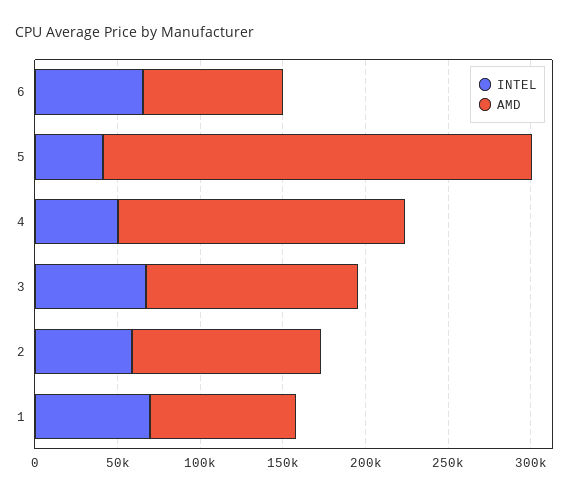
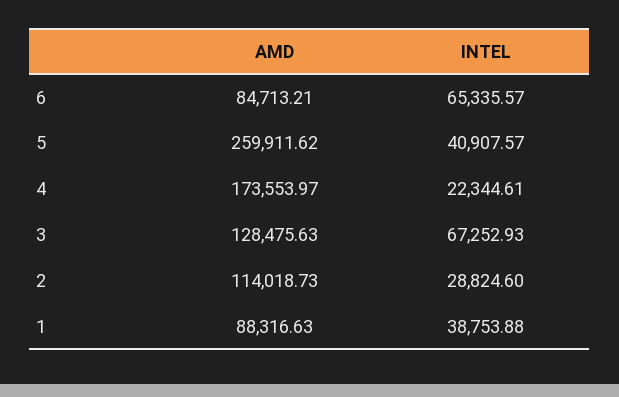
  {
    "INTEL": {
      "6": 65335.57,
      "5": 40907.57,
-     "4": 50000,
+     "4": 22344.61,
      "3": 67252.93,
-     "2": 60000,
+     "2": 28824.6,
-     "1": 70000
+     "1": 38753.88
    },
    "AMD": {
      "6": 84713.21,
      "5": 259911.62,
      "4": 173553.97,
      "3": 128475.63,
      "2": 114018.73,
      "1": 88316.63
    }
  }

